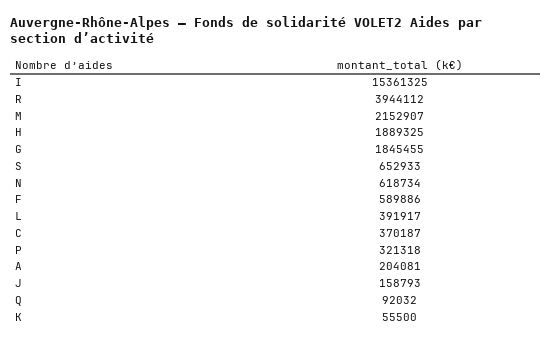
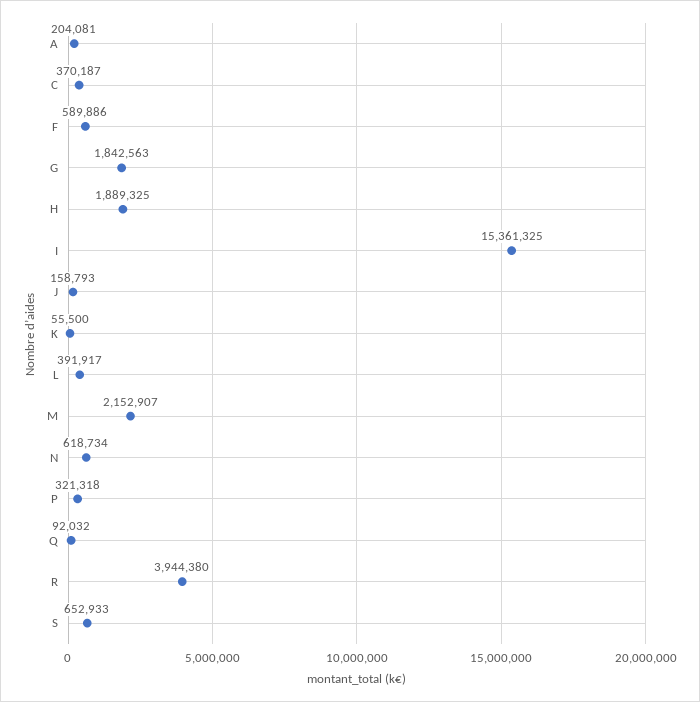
  {
    "I": 15361325,
-   "R": 3944112,
+   "R": 3944380,
    "M": 2152907,
    "H": 1889325,
-   "G": 1845455,
+   "G": 1842563,
    "S": 652933,
    "N": 618734,
    "F": 589886,
    "L": 391917,
    "C": 370187,
    "P": 321318,
    "A": 204081,
    "J": 158793,
    "Q": 92032,
    "K": 55500
  }

